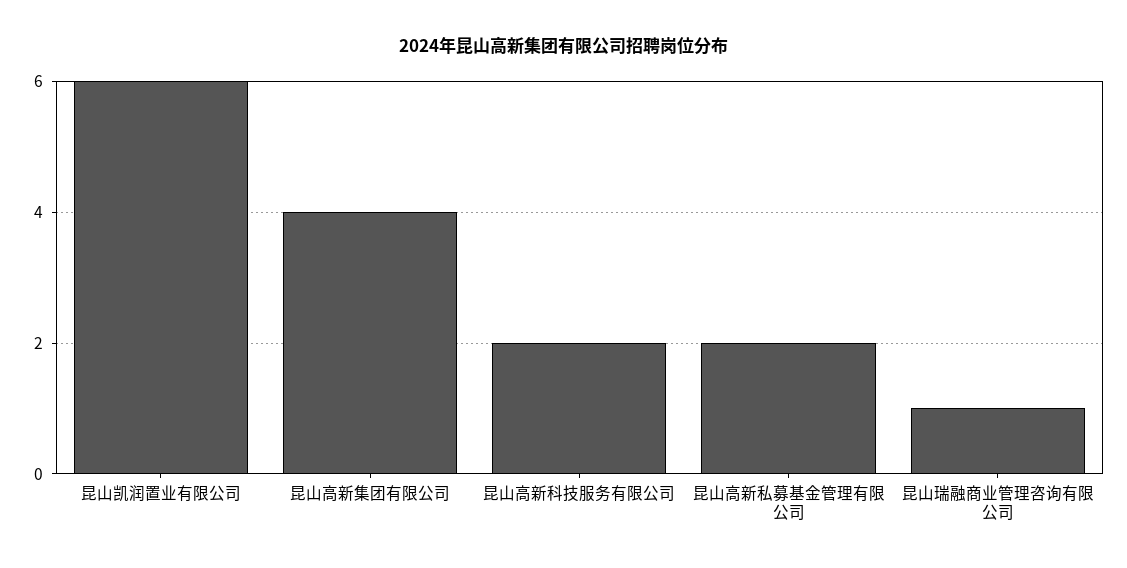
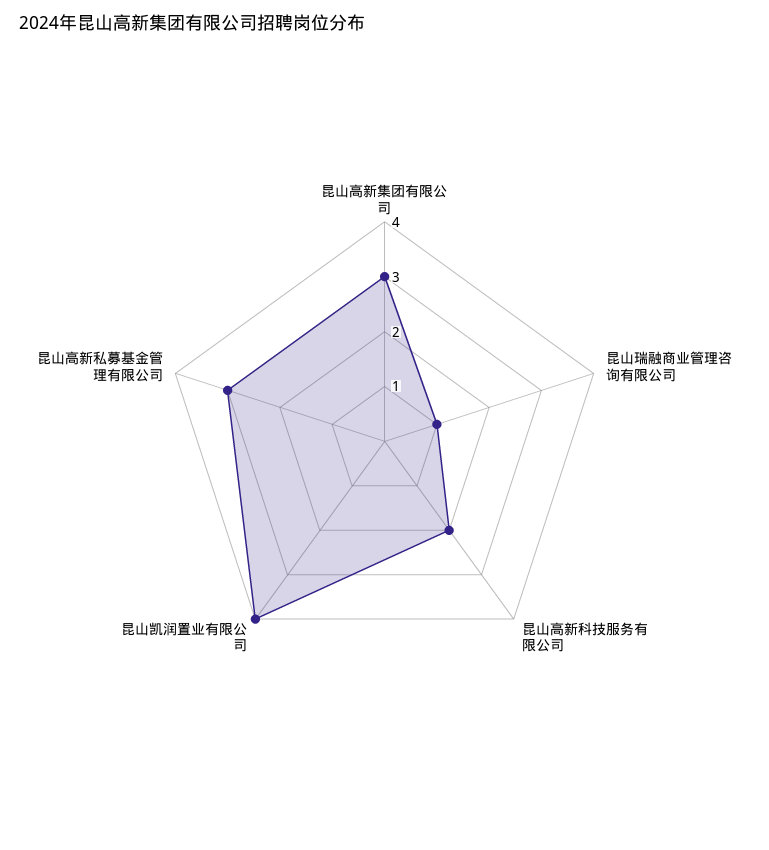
  {
-   "昆山凯润置业有限公司": 6,
+   "昆山凯润置业有限公司": 4,
-   "昆山高新集团有限公司": 4,
+   "昆山高新集团有限公司": 3,
    "昆山高新科技服务有限公司": 2,
-   "昆山高新私募基金管理有限公司": 2,
+   "昆山高新私募基金管理有限公司": 3,
    "昆山瑞融商业管理咨询有限公司": 1
  }

